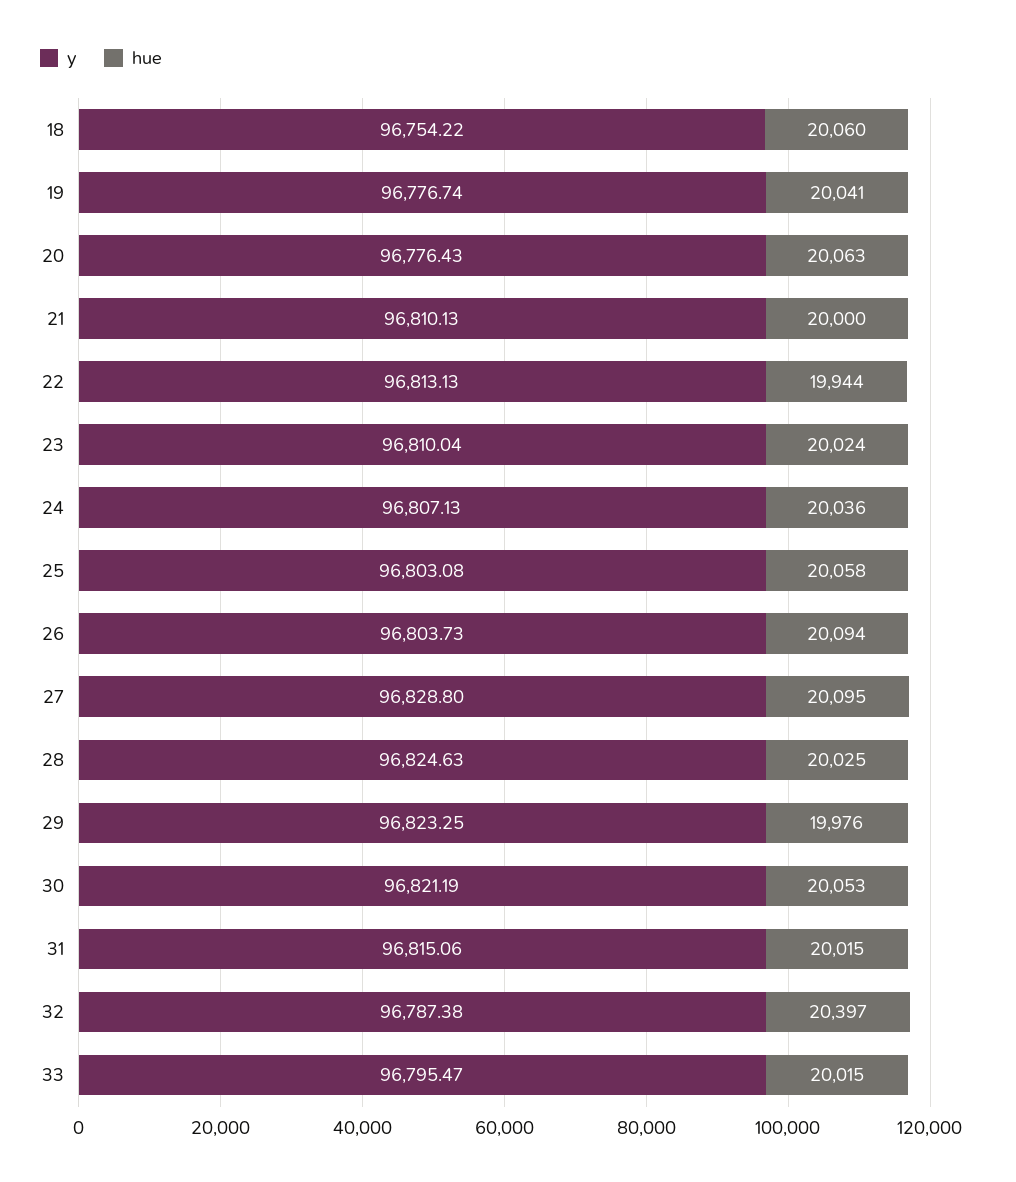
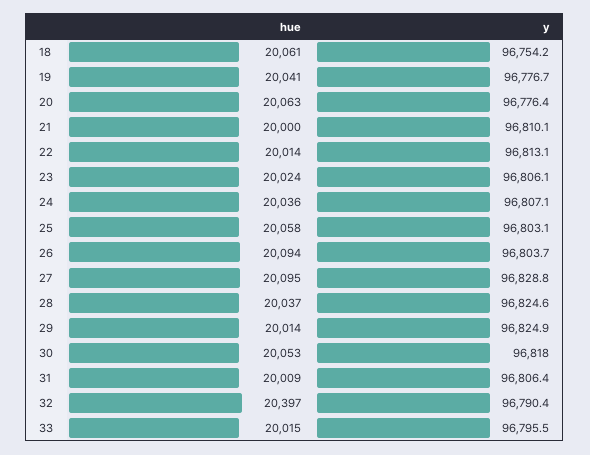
  {
    "y": {
      "18": 96754.22,
      "19": 96776.74,
      "20": 96776.43,
      "21": 96810.13,
      "22": 96813.13,
-     "23": 96810.04,
+     "23": 96806.1,
      "24": 96807.13,
      "25": 96803.08,
      "26": 96803.73,
      "27": 96828.8,
      "28": 96824.63,
-     "29": 96823.25,
+     "29": 96824.9,
-     "30": 96821.19,
+     "30": 96818,
-     "31": 96815.06,
+     "31": 96806.4,
-     "32": 96787.38,
+     "32": 96790.4,
      "33": 96795.47
    },
    "hue": {
-     "18": 20060,
+     "18": 20061,
      "19": 20041,
      "20": 20063,
      "21": 20000,
-     "22": 19944,
+     "22": 20014,
      "23": 20024,
      "24": 20036,
      "25": 20058,
      "26": 20094,
      "27": 20095,
-     "28": 20025,
+     "28": 20037,
-     "29": 19976,
+     "29": 20014,
      "30": 20053,
-     "31": 20015,
+     "31": 20009,
      "32": 20397,
      "33": 20015
    }
  }

